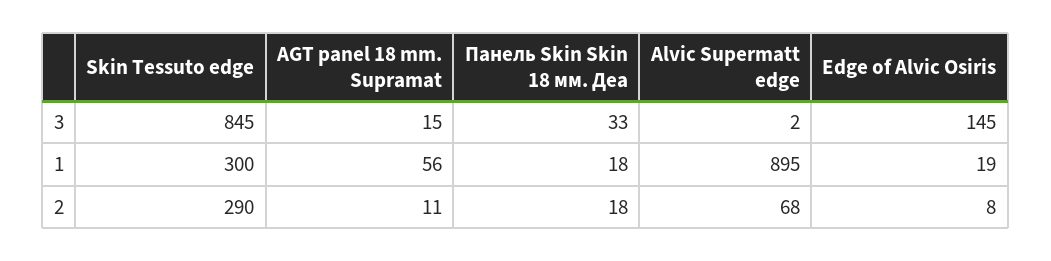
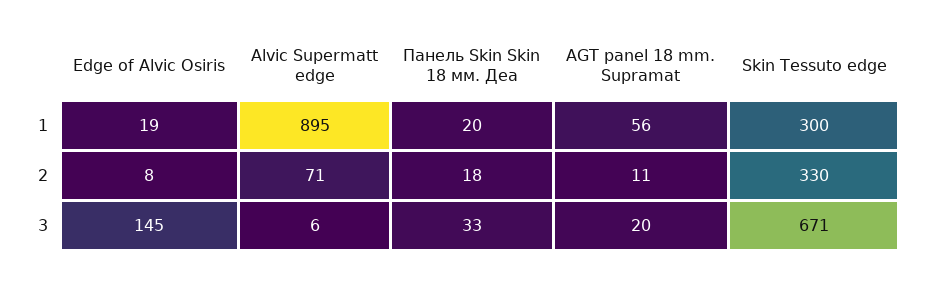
  {
    "Skin Tessuto edge": {
-     "3": 845,
+     "3": 671,
      "1": 300,
-     "2": 290
+     "2": 330
    },
    "AGT panel 18 mm. Supramat": {
-     "3": 15,
+     "3": 20,
      "1": 56,
      "2": 11
    },
    "Панель Skin Skin 18 мм. Деа": {
      "3": 33,
-     "1": 18,
+     "1": 20,
      "2": 18
    },
    "Alvic Supermatt edge": {
-     "3": 2,
+     "3": 6,
      "1": 895,
-     "2": 68
+     "2": 71
    },
    "Edge of Alvic Osiris": {
      "3": 145,
      "1": 19,
      "2": 8
    }
  }

